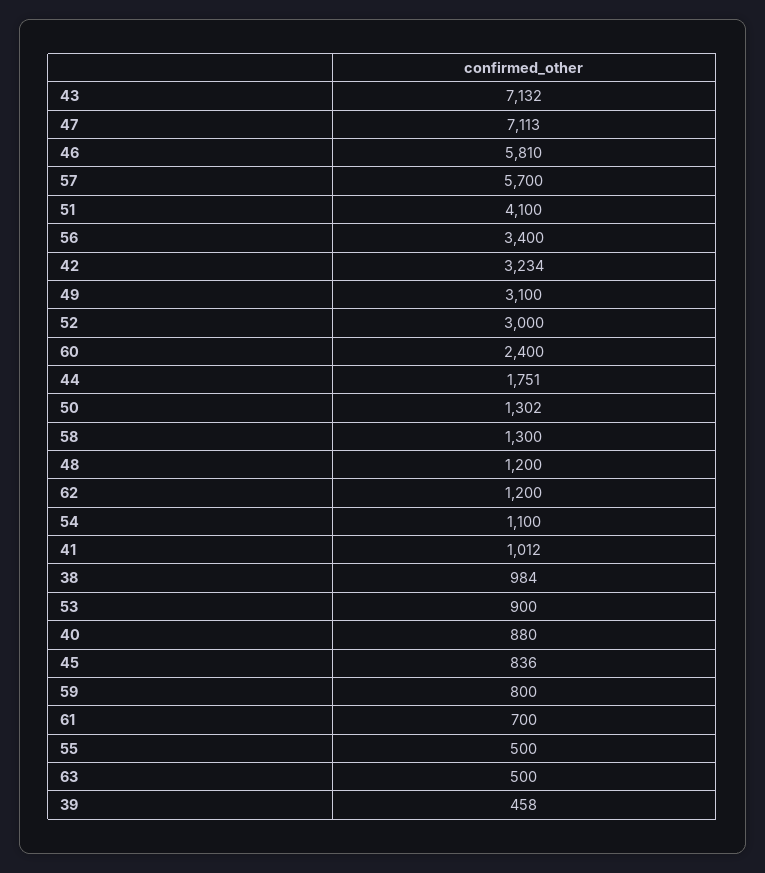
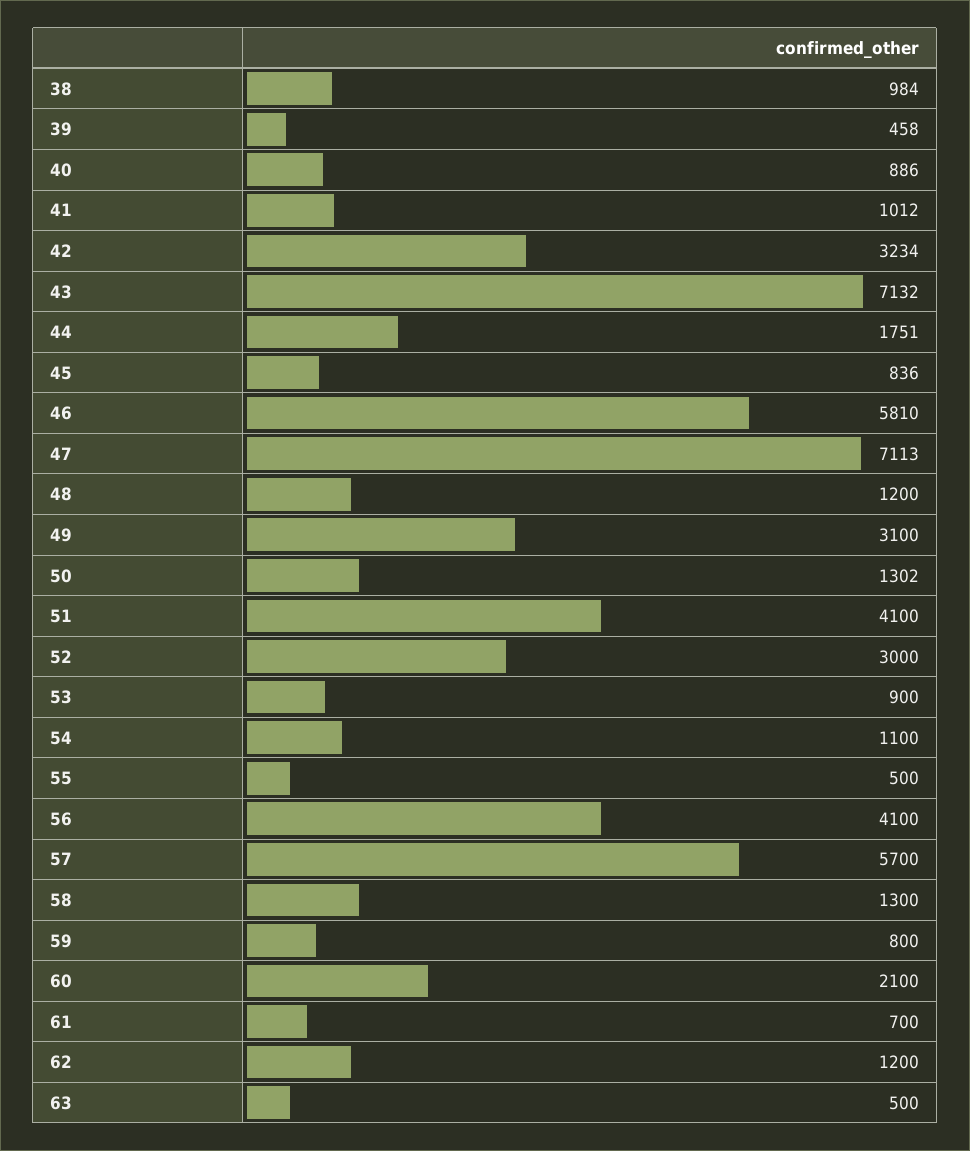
  {
    "43": 7132,
    "47": 7113,
    "46": 5810,
    "57": 5700,
    "51": 4100,
-   "56": 3400,
+   "56": 4100,
    "42": 3234,
    "49": 3100,
    "52": 3000,
-   "60": 2400,
+   "60": 2100,
    "44": 1751,
    "50": 1302,
    "58": 1300,
    "48": 1200,
    "62": 1200,
    "54": 1100,
    "41": 1012,
    "38": 984,
    "53": 900,
-   "40": 880,
+   "40": 886,
    "45": 836,
    "59": 800,
    "61": 700,
    "55": 500,
    "63": 500,
    "39": 458
  }

